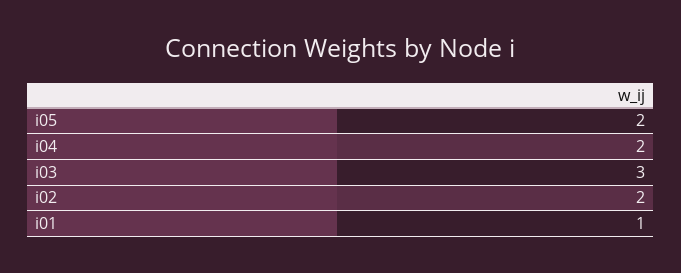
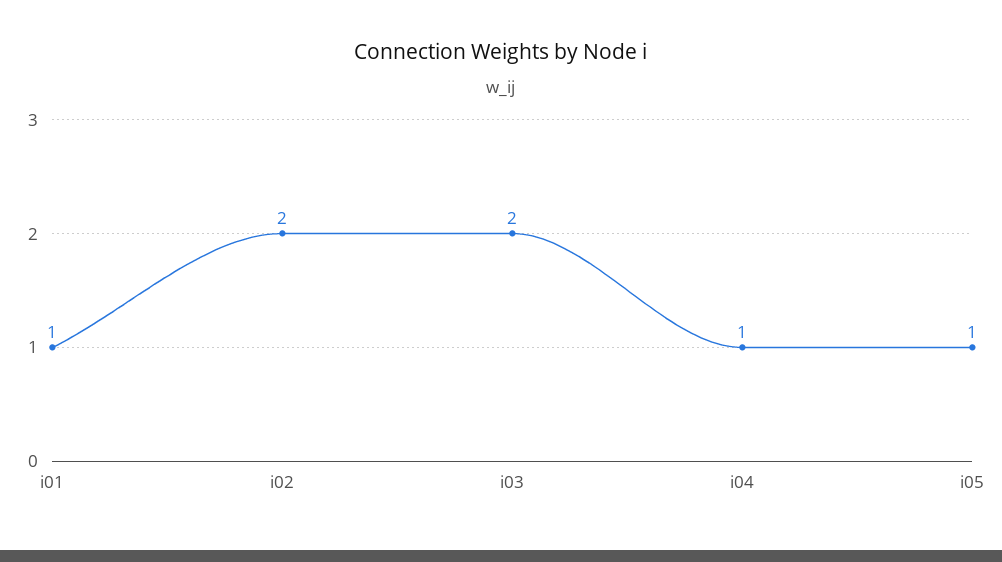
  {
-   "i05": 2,
+   "i05": 1,
-   "i04": 2,
+   "i04": 1,
-   "i03": 3,
+   "i03": 2,
    "i02": 2,
    "i01": 1
  }

